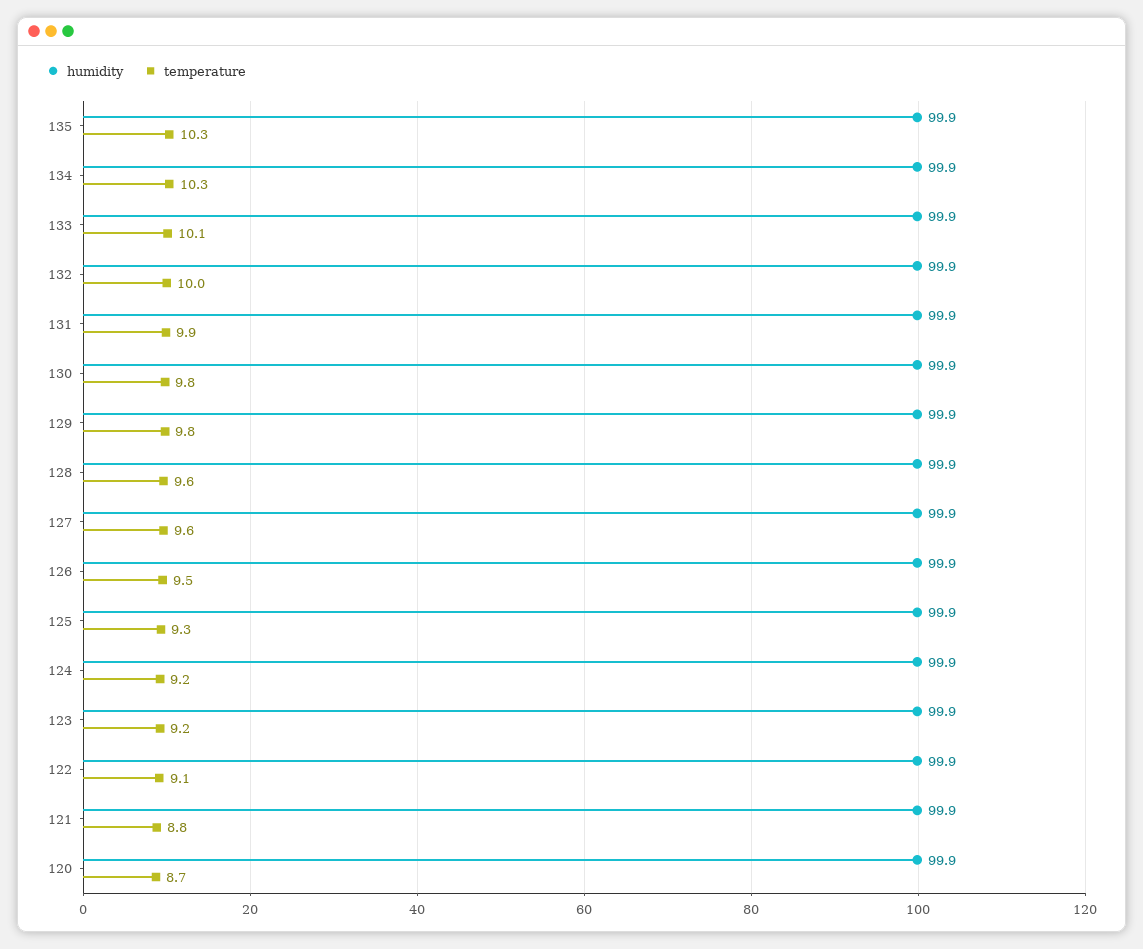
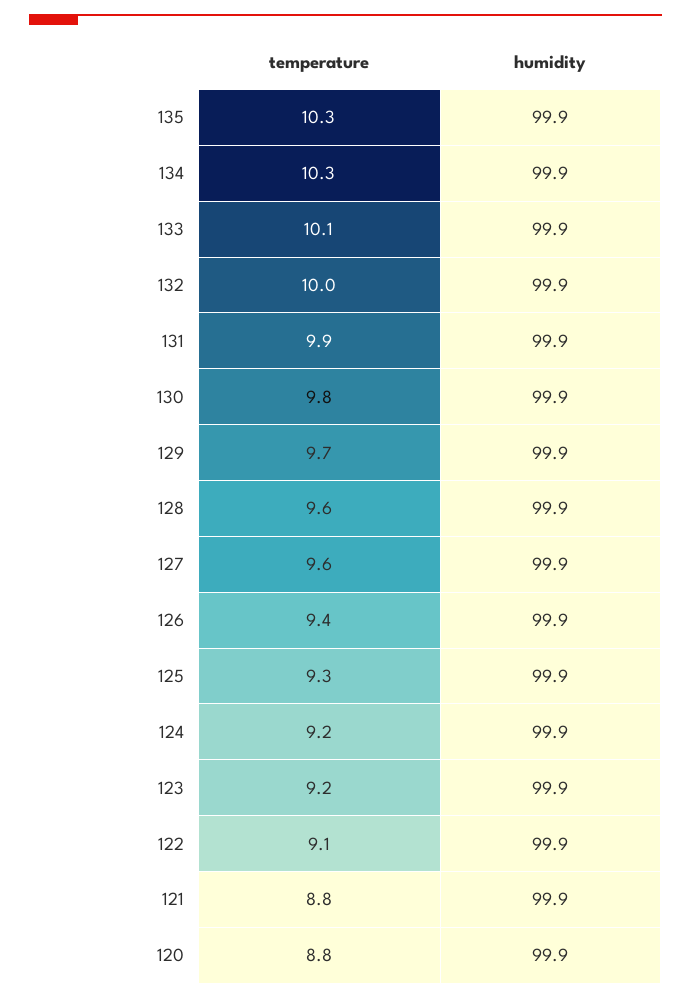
  {
    "humidity": {
      "135": 99.9,
      "134": 99.9,
      "133": 99.9,
      "132": 99.9,
      "131": 99.9,
      "130": 99.9,
      "129": 99.9,
      "128": 99.9,
      "127": 99.9,
      "126": 99.9,
      "125": 99.9,
      "124": 99.9,
      "123": 99.9,
      "122": 99.9,
      "121": 99.9,
      "120": 99.9
    },
    "temperature": {
      "135": 10.3,
      "134": 10.3,
      "133": 10.1,
      "132": 10,
      "131": 9.9,
      "130": 9.8,
-     "129": 9.8,
+     "129": 9.7,
      "128": 9.6,
      "127": 9.6,
-     "126": 9.5,
+     "126": 9.4,
      "125": 9.3,
      "124": 9.2,
      "123": 9.2,
      "122": 9.1,
      "121": 8.8,
-     "120": 8.7
+     "120": 8.8
    }
  }

